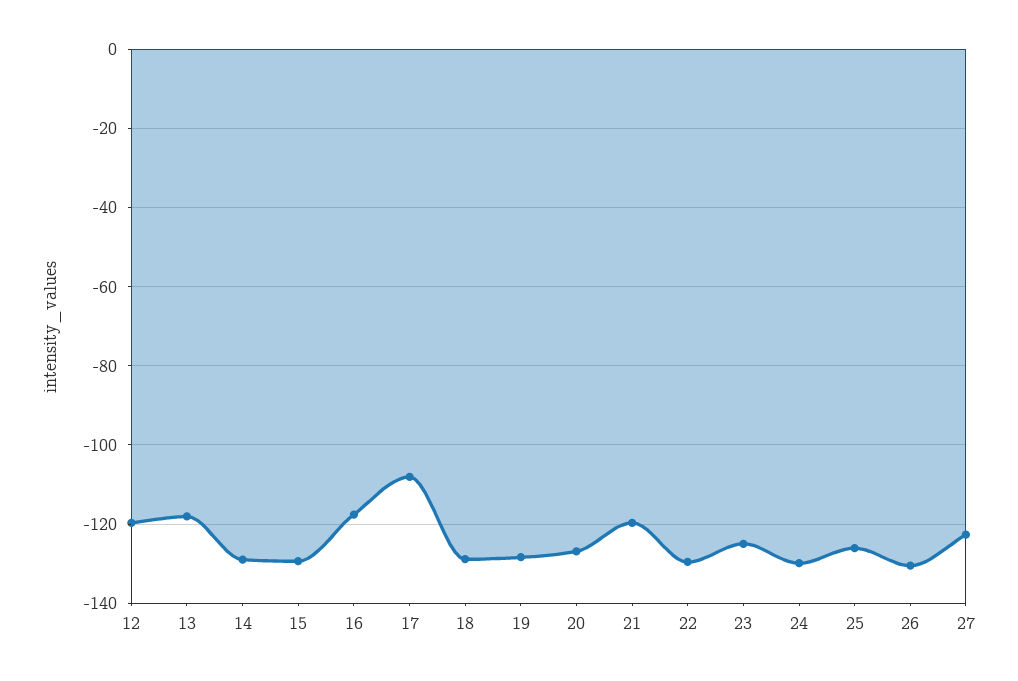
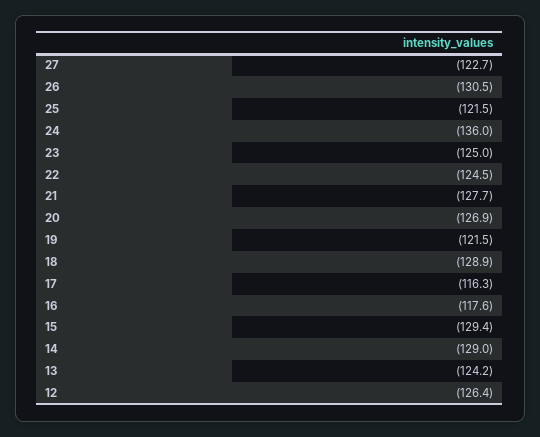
  {
-   "12": -120,
+   "12": -126.4,
-   "13": -118,
+   "13": -124.2,
    "14": -129,
    "15": -129.4,
    "16": -117.6,
-   "17": -108,
+   "17": -116.3,
    "18": -128.9,
-   "19": -128,
+   "19": -121.5,
    "20": -126.9,
-   "21": -120,
+   "21": -127.7,
-   "22": -130,
+   "22": -124.5,
    "23": -125,
-   "24": -130,
+   "24": -136,
-   "25": -126,
+   "25": -121.5,
    "26": -130.5,
    "27": -122.7
  }

